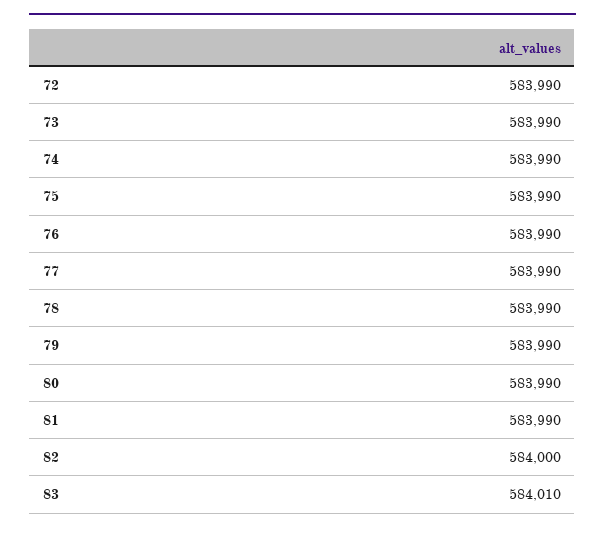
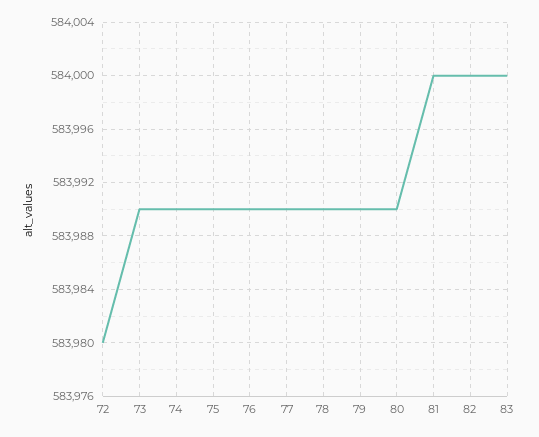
  {
-   "72": 583990,
+   "72": 583980,
    "73": 583990,
    "74": 583990,
    "75": 583990,
    "76": 583990,
    "77": 583990,
    "78": 583990,
    "79": 583990,
    "80": 583990,
-   "81": 583990,
+   "81": 584000,
    "82": 584000,
-   "83": 584010
+   "83": 584000
  }

